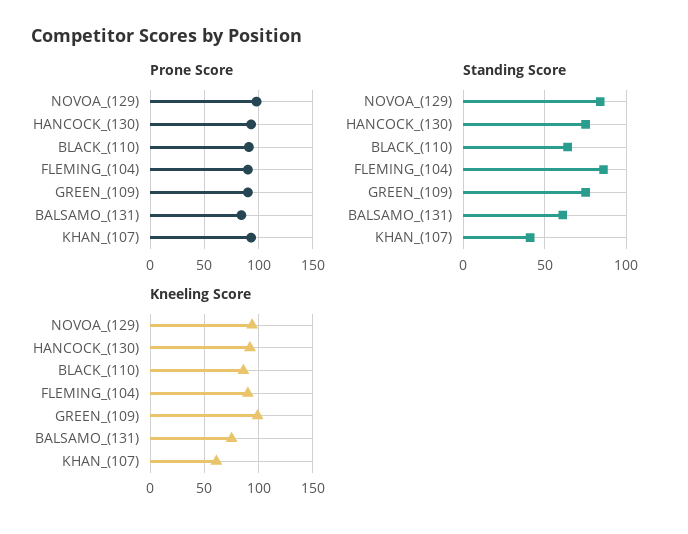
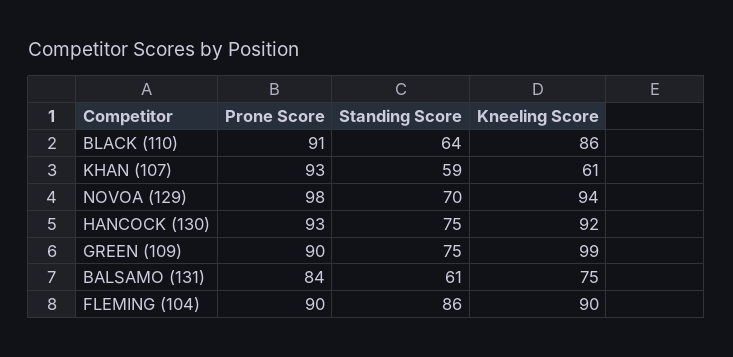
  {
    "Prone Score": {
      "NOVOA_(129)": 98,
      "HANCOCK_(130)": 93,
      "BLACK_(110)": 91,
      "FLEMING_(104)": 90,
      "GREEN_(109)": 90,
      "BALSAMO_(131)": 84,
      "KHAN_(107)": 93
    },
    "Standing Score": {
-     "NOVOA_(129)": 85,
+     "NOVOA_(129)": 70,
      "HANCOCK_(130)": 75,
      "BLACK_(110)": 64,
      "FLEMING_(104)": 86,
      "GREEN_(109)": 75,
      "BALSAMO_(131)": 61,
-     "KHAN_(107)": 40
+     "KHAN_(107)": 59
    },
    "Kneeling Score": {
      "NOVOA_(129)": 94,
      "HANCOCK_(130)": 92,
      "BLACK_(110)": 86,
      "FLEMING_(104)": 90,
      "GREEN_(109)": 99,
      "BALSAMO_(131)": 75,
      "KHAN_(107)": 61
    }
  }

